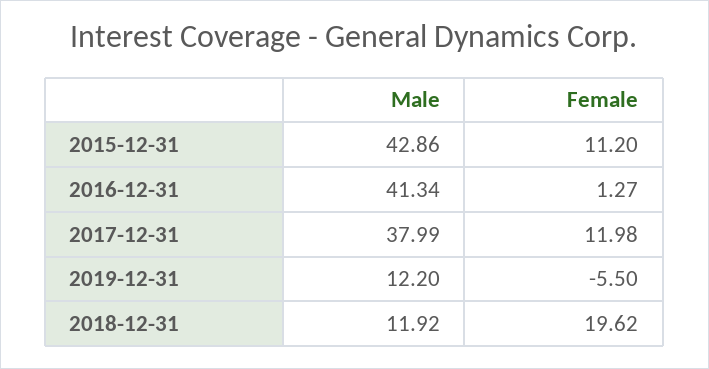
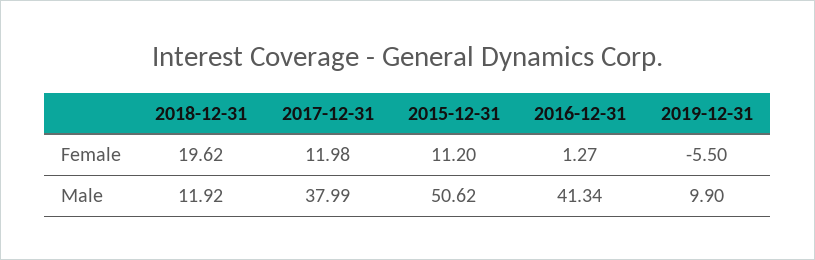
  {
    "Male": {
-     "2015-12-31": 42.86,
+     "2015-12-31": 50.62,
      "2016-12-31": 41.34,
      "2017-12-31": 37.99,
-     "2019-12-31": 12.2,
+     "2019-12-31": 9.9,
      "2018-12-31": 11.92
    },
    "Female": {
      "2015-12-31": 11.2,
      "2016-12-31": 1.27,
      "2017-12-31": 11.98,
      "2019-12-31": -5.5,
      "2018-12-31": 19.62
    }
  }

